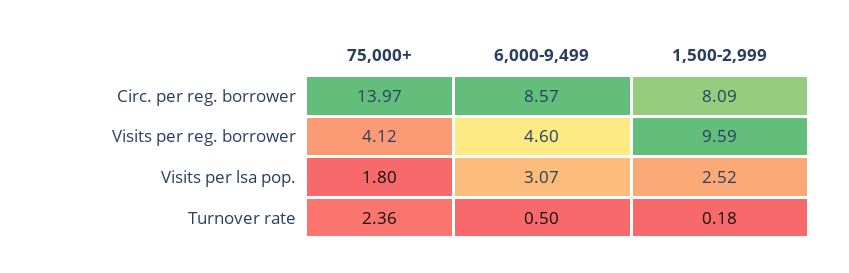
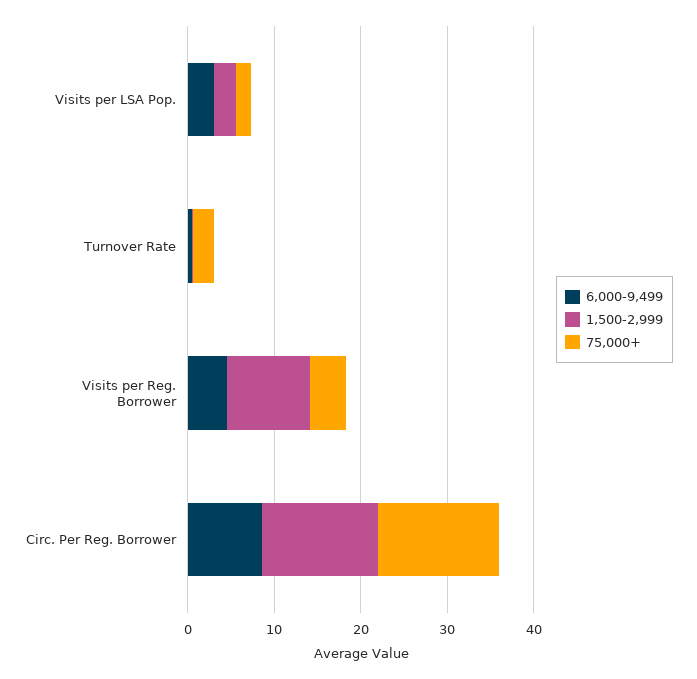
  {
    "75,000+": {
      "Circ. per reg. borrower": 13.97,
      "Visits per reg. borrower": 4.12,
      "Visits per lsa pop.": 1.8,
      "Turnover rate": 2.36
    },
    "6,000-9,499": {
      "Circ. per reg. borrower": 8.57,
      "Visits per reg. borrower": 4.6,
      "Visits per lsa pop.": 3.07,
      "Turnover rate": 0.5
    },
    "1,500-2,999": {
-     "Circ. per reg. borrower": 8.09,
+     "Circ. per reg. borrower": 14,
      "Visits per reg. borrower": 9.59,
      "Visits per lsa pop.": 2.52,
      "Turnover rate": 0.18
    }
  }

